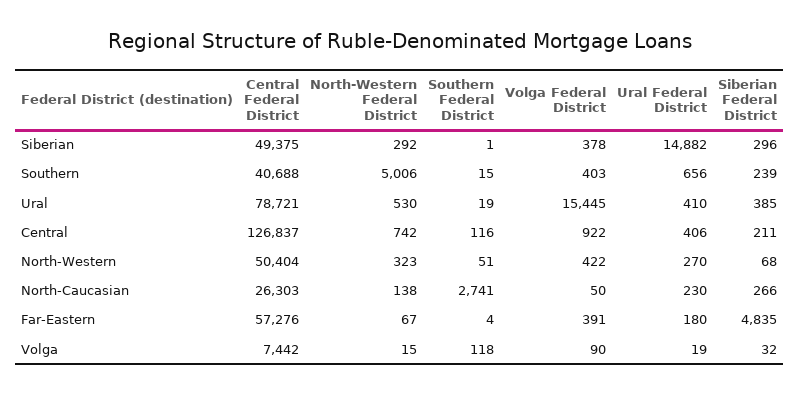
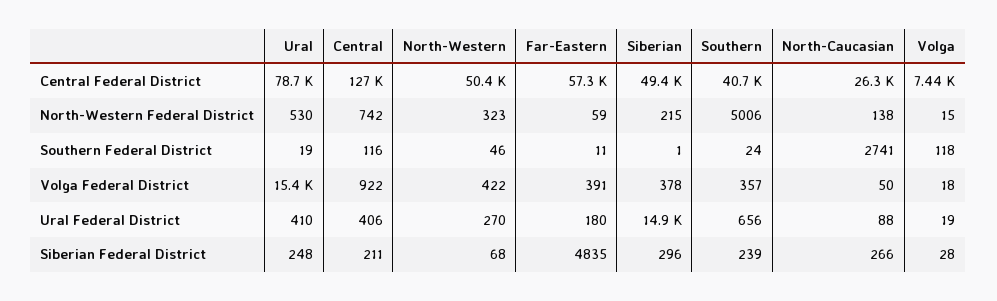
  {
    "Central Federal District": {
      "Siberian": 49375,
      "Southern": 40688,
      "Ural": 78721,
      "Central": 126837,
      "North-Western": 50404,
      "North-Caucasian": 26303,
      "Far-Eastern": 57276,
      "Volga": 7442
    },
    "North-Western Federal District": {
-     "Siberian": 292,
+     "Siberian": 215,
      "Southern": 5006,
      "Ural": 530,
      "Central": 742,
      "North-Western": 323,
      "North-Caucasian": 138,
-     "Far-Eastern": 67,
+     "Far-Eastern": 59,
      "Volga": 15
    },
    "Southern Federal District": {
      "Siberian": 1,
-     "Southern": 15,
+     "Southern": 24,
      "Ural": 19,
      "Central": 116,
-     "North-Western": 51,
+     "North-Western": 46,
      "North-Caucasian": 2741,
-     "Far-Eastern": 4,
+     "Far-Eastern": 11,
      "Volga": 118
    },
    "Volga Federal District": {
      "Siberian": 378,
-     "Southern": 403,
+     "Southern": 357,
      "Ural": 15445,
      "Central": 922,
      "North-Western": 422,
      "North-Caucasian": 50,
      "Far-Eastern": 391,
-     "Volga": 90
+     "Volga": 18
    },
    "Ural Federal District": {
      "Siberian": 14882,
      "Southern": 656,
      "Ural": 410,
      "Central": 406,
      "North-Western": 270,
-     "North-Caucasian": 230,
+     "North-Caucasian": 88,
      "Far-Eastern": 180,
      "Volga": 19
    },
    "Siberian Federal District": {
      "Siberian": 296,
      "Southern": 239,
-     "Ural": 385,
+     "Ural": 248,
      "Central": 211,
      "North-Western": 68,
      "North-Caucasian": 266,
      "Far-Eastern": 4835,
-     "Volga": 32
+     "Volga": 28
    }
  }

